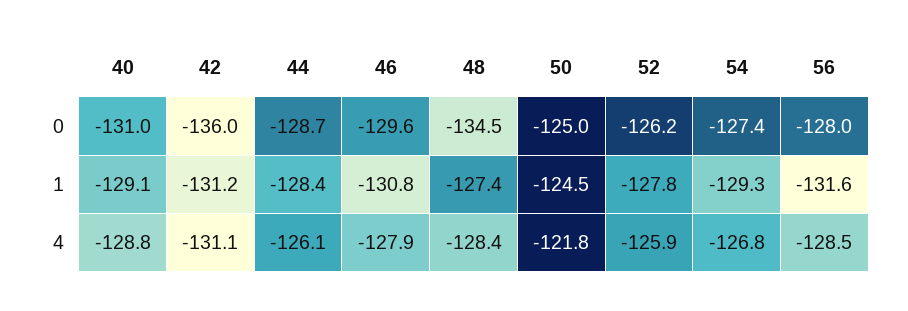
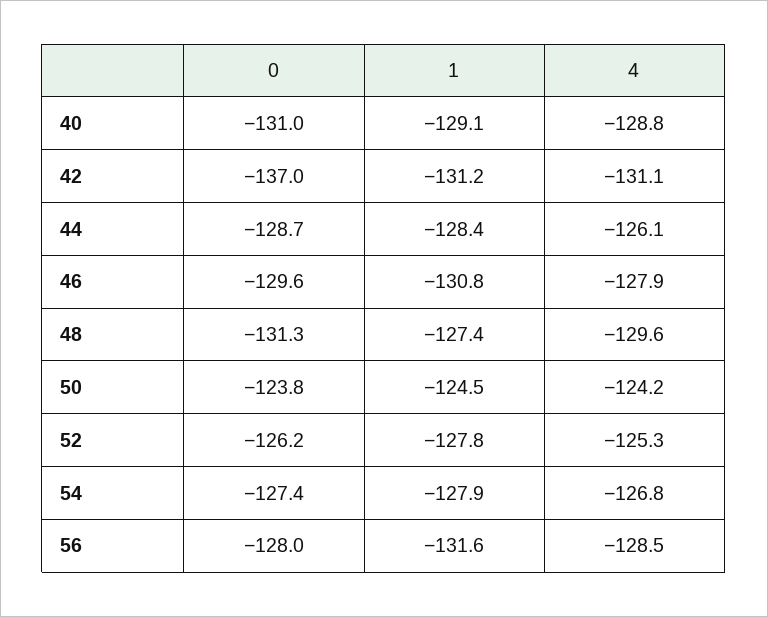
  {
    "40": {
      "0": -131,
      "1": -129.1,
      "4": -128.8
    },
    "42": {
-     "0": -136,
+     "0": -137,
      "1": -131.2,
      "4": -131.1
    },
    "44": {
      "0": -128.7,
      "1": -128.4,
      "4": -126.1
    },
    "46": {
      "0": -129.6,
      "1": -130.8,
      "4": -127.9
    },
    "48": {
-     "0": -134.5,
+     "0": -131.3,
      "1": -127.4,
-     "4": -128.4
+     "4": -129.6
    },
    "50": {
-     "0": -125,
+     "0": -123.8,
      "1": -124.5,
-     "4": -121.8
+     "4": -124.2
    },
    "52": {
      "0": -126.2,
      "1": -127.8,
-     "4": -125.9
+     "4": -125.3
    },
    "54": {
      "0": -127.4,
-     "1": -129.3,
+     "1": -127.9,
      "4": -126.8
    },
    "56": {
      "0": -128,
      "1": -131.6,
      "4": -128.5
    }
  }

